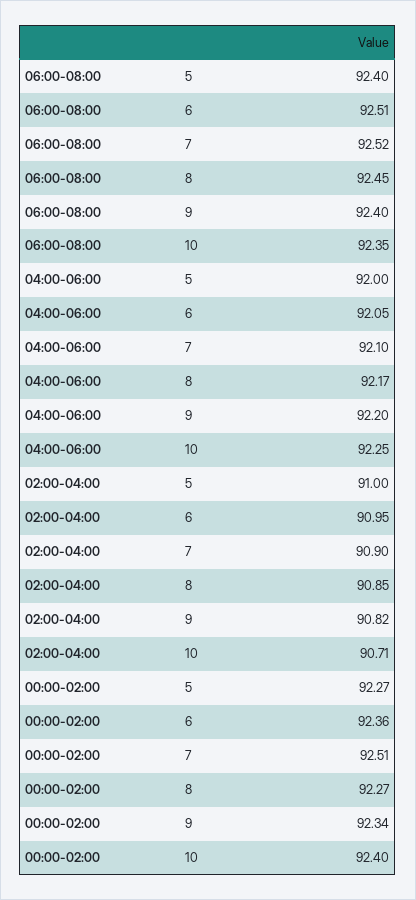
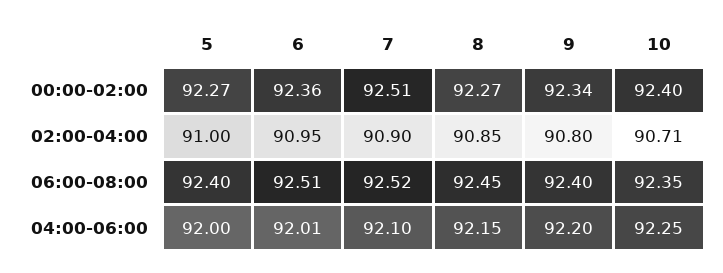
  {
    "06:00-08:00": {
      "5": 92.4,
      "6": 92.51,
      "7": 92.52,
      "8": 92.45,
      "9": 92.4,
      "10": 92.35
    },
    "04:00-06:00": {
      "5": 92,
-     "6": 92.05,
+     "6": 92.01,
      "7": 92.1,
-     "8": 92.17,
+     "8": 92.15,
      "9": 92.2,
      "10": 92.25
    },
    "02:00-04:00": {
      "5": 91,
      "6": 90.95,
      "7": 90.9,
      "8": 90.85,
-     "9": 90.82,
+     "9": 90.8,
      "10": 90.71
    },
    "00:00-02:00": {
      "5": 92.27,
      "6": 92.36,
      "7": 92.51,
      "8": 92.27,
      "9": 92.34,
      "10": 92.4
    }
  }

